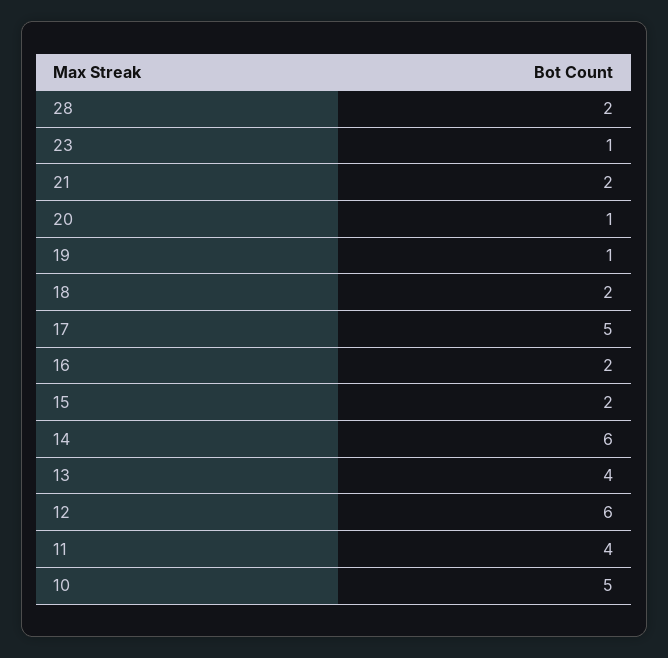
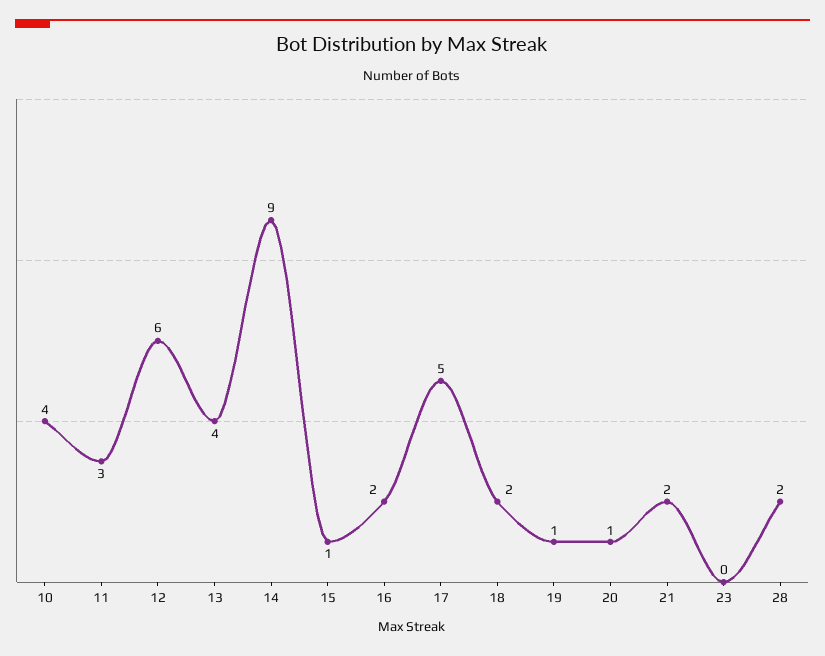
  {
    "28": 2,
-   "23": 1,
+   "23": 0,
    "21": 2,
    "20": 1,
    "19": 1,
    "18": 2,
    "17": 5,
    "16": 2,
-   "15": 2,
+   "15": 1,
-   "14": 6,
+   "14": 9,
    "13": 4,
    "12": 6,
-   "11": 4,
+   "11": 3,
-   "10": 5
+   "10": 4
  }

